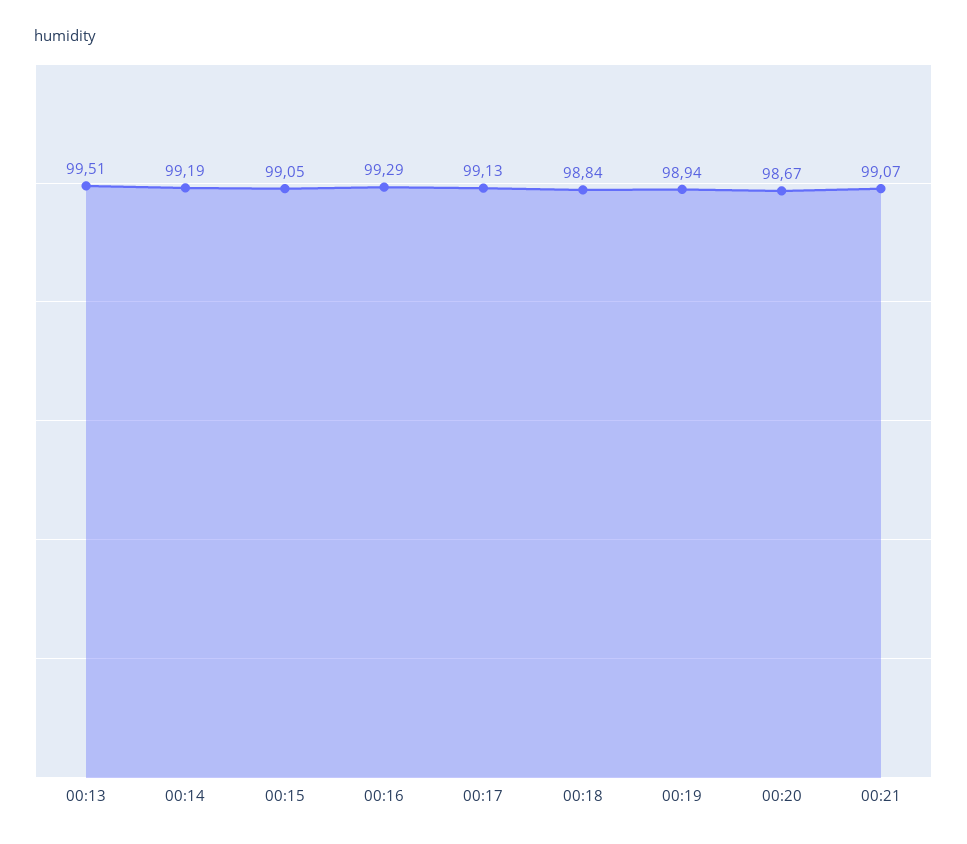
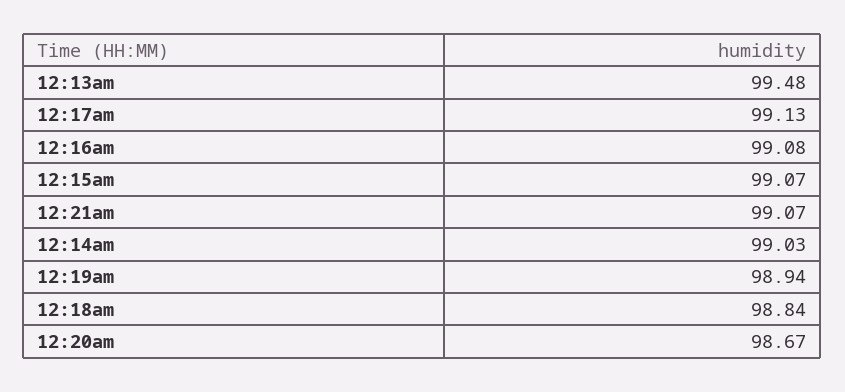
  {
-   "00:13": 99.51,
+   "00:13": 99.48,
-   "00:14": 99.19,
+   "00:14": 99.03,
-   "00:15": 99.05,
+   "00:15": 99.07,
-   "00:16": 99.29,
+   "00:16": 99.08,
    "00:17": 99.13,
    "00:18": 98.84,
    "00:19": 98.94,
    "00:20": 98.67,
    "00:21": 99.07
  }

